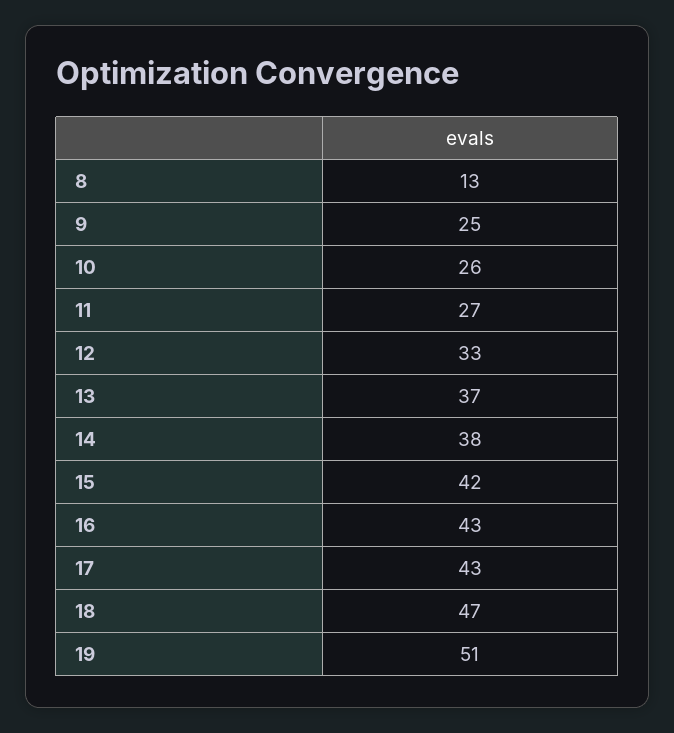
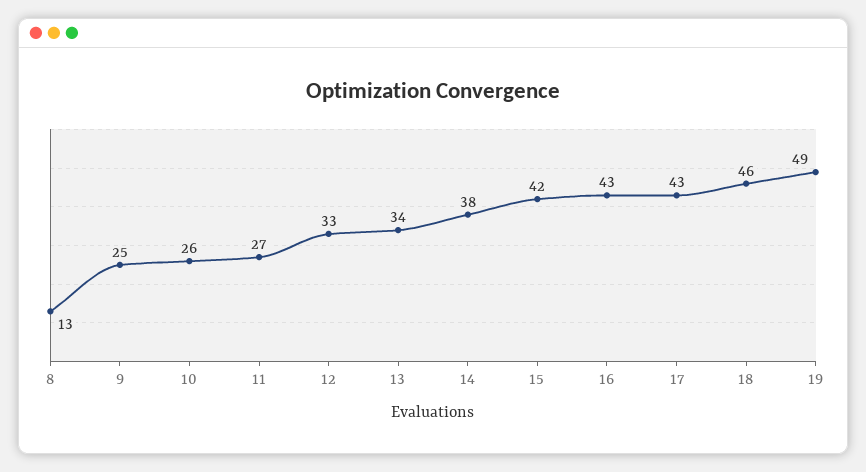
  {
    "8": 13,
    "9": 25,
    "10": 26,
    "11": 27,
    "12": 33,
-   "13": 37,
+   "13": 34,
    "14": 38,
    "15": 42,
    "16": 43,
    "17": 43,
-   "18": 47,
+   "18": 46,
-   "19": 51
+   "19": 49
  }

